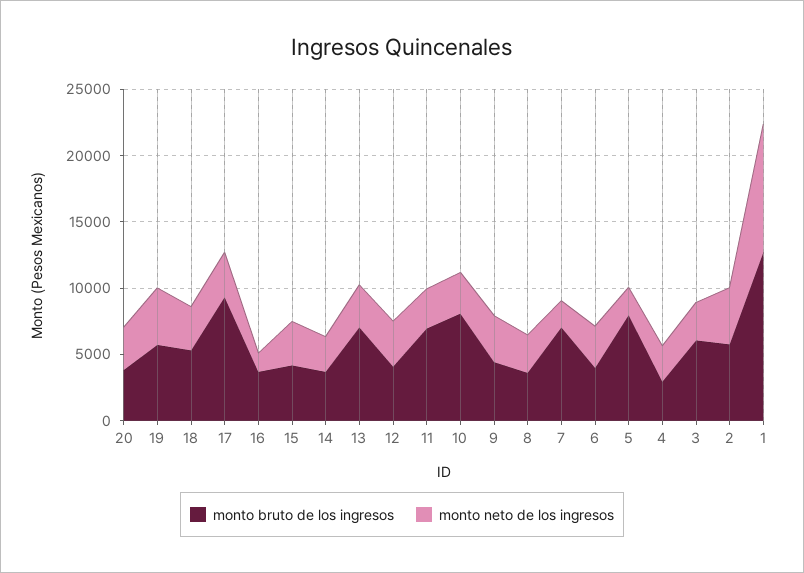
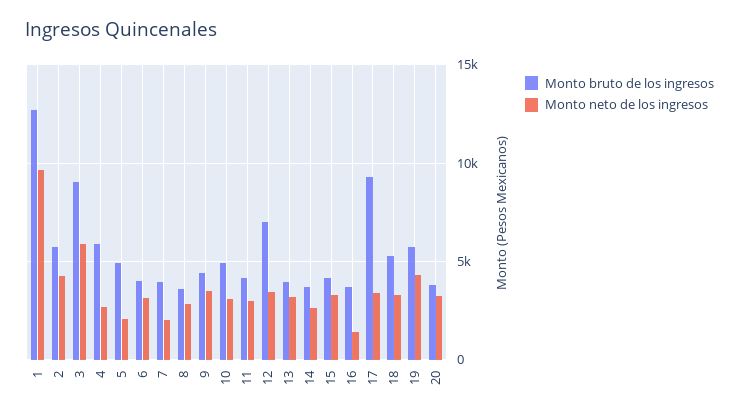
  {
    "monto bruto de los ingresos": {
      "20": 4000,
      "19": 5500,
      "18": 5500,
      "17": 9500,
      "16": 3500,
      "15": 4000,
      "14": 3500,
-     "13": 7000,
+     "13": 4000,
-     "12": 4000,
+     "12": 7000,
-     "11": 7000,
+     "11": 4000,
-     "10": 8000,
+     "10": 5000,
      "9": 4500,
      "8": 3500,
-     "7": 7000,
+     "7": 4000,
      "6": 4000,
-     "5": 8000,
+     "5": 5000,
-     "4": 3000,
+     "4": 6000,
-     "3": 6000,
+     "3": 9000,
      "2": 6000,
      "1": 12500
    },
    "monto neto de los ingresos": {
      "20": 3000,
      "19": 4500,
      "18": 3500,
      "17": 3500,
      "16": 1500,
      "15": 3500,
      "14": 2500,
      "13": 3000,
      "12": 3500,
      "11": 3000,
      "10": 3000,
      "9": 3500,
      "8": 3000,
      "7": 2000,
      "6": 3000,
      "5": 2000,
      "4": 2500,
-     "3": 3000,
+     "3": 6000,
      "2": 4500,
      "1": 9500
    }
  }

